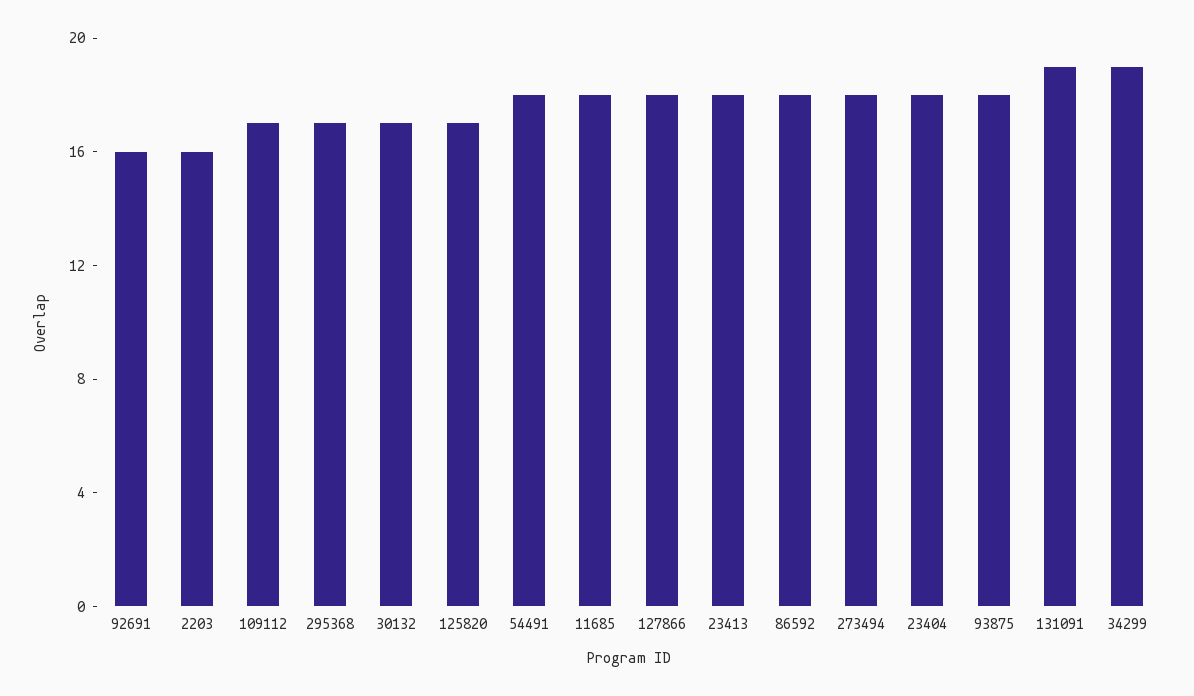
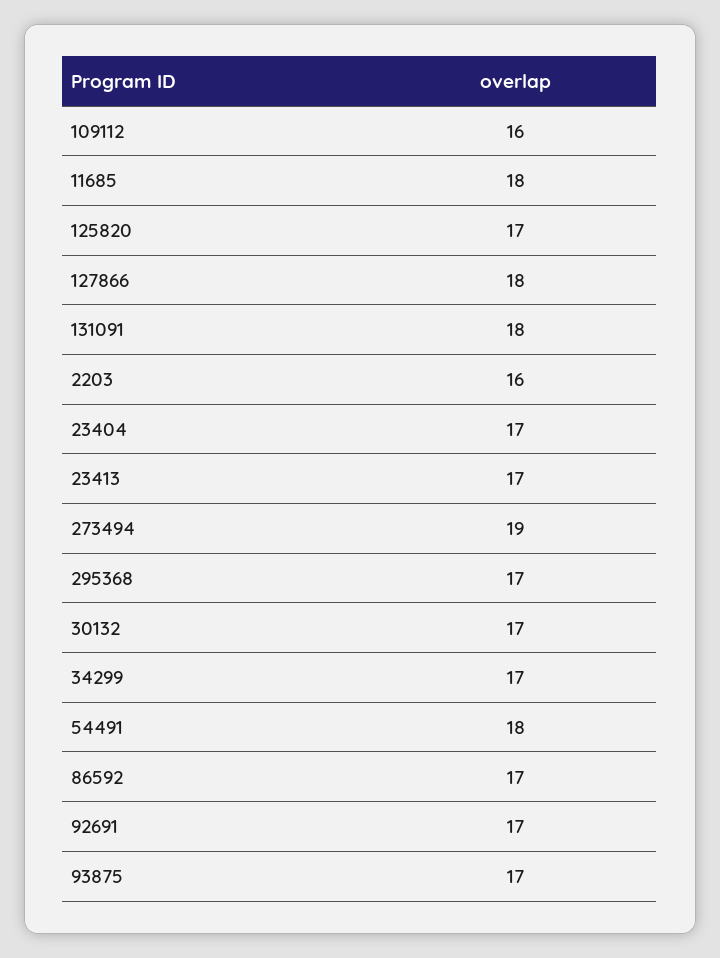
  {
-   "92691": 16,
+   "92691": 17,
    "2203": 16,
-   "109112": 17,
+   "109112": 16,
    "295368": 17,
    "30132": 17,
    "125820": 17,
    "54491": 18,
    "11685": 18,
    "127866": 18,
-   "23413": 18,
+   "23413": 17,
-   "86592": 18,
+   "86592": 17,
-   "273494": 18,
+   "273494": 19,
-   "23404": 18,
+   "23404": 17,
-   "93875": 18,
+   "93875": 17,
-   "131091": 19,
+   "131091": 18,
-   "34299": 19
+   "34299": 17
  }

